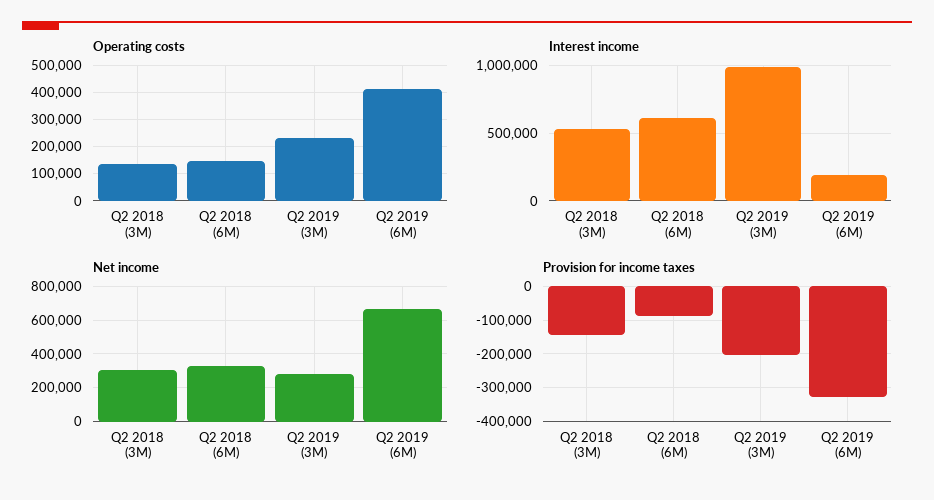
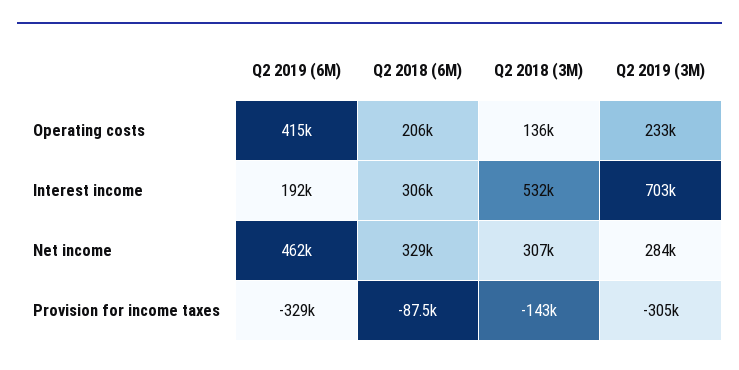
  {
    "Operating costs": {
      "Q2 2018 (3M)": 136000,
-     "Q2 2018 (6M)": 150000,
+     "Q2 2018 (6M)": 206000,
      "Q2 2019 (3M)": 233000,
      "Q2 2019 (6M)": 415000
    },
    "Interest income": {
      "Q2 2018 (3M)": 532000,
-     "Q2 2018 (6M)": 600000,
+     "Q2 2018 (6M)": 306000,
-     "Q2 2019 (3M)": 1000000,
+     "Q2 2019 (3M)": 703000,
      "Q2 2019 (6M)": 192000
    },
    "Net income": {
      "Q2 2018 (3M)": 307000,
      "Q2 2018 (6M)": 329000,
      "Q2 2019 (3M)": 284000,
-     "Q2 2019 (6M)": 650000
+     "Q2 2019 (6M)": 462000
    },
    "Provision for income taxes": {
      "Q2 2018 (3M)": -143000,
      "Q2 2018 (6M)": -87500,
-     "Q2 2019 (3M)": -200000,
+     "Q2 2019 (3M)": -305000,
      "Q2 2019 (6M)": -329000
    }
  }

